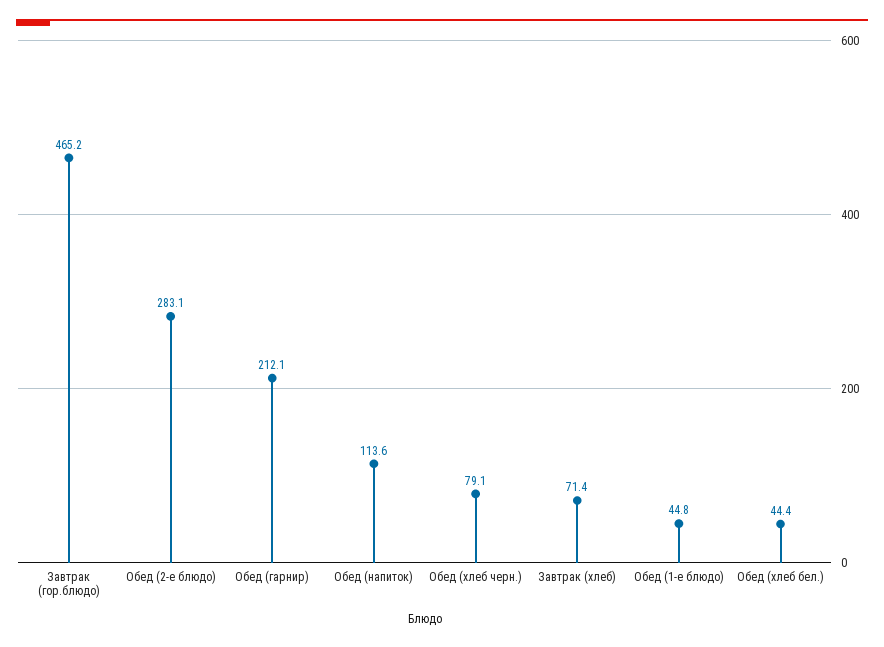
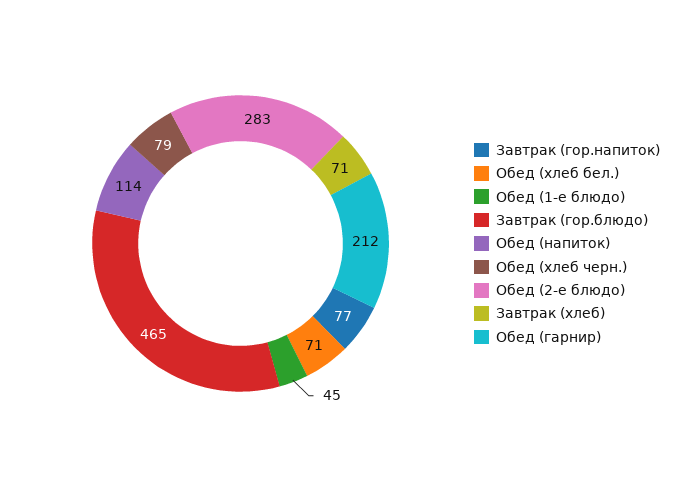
  {
    "Завтрак (гор.блюдо)": 465.2,
    "Обед (2-е блюдо)": 283.1,
    "Обед (гарнир)": 212.1,
    "Обед (напиток)": 113.6,
    "Обед (хлеб черн.)": 79.1,
    "Завтрак (хлеб)": 71.4,
    "Обед (1-е блюдо)": 44.8,
-   "Обед (хлеб бел.)": 44.4
+   "Обед (хлеб бел.)": 71,
+   "Завтрак (гор.напиток)": 77
  }

